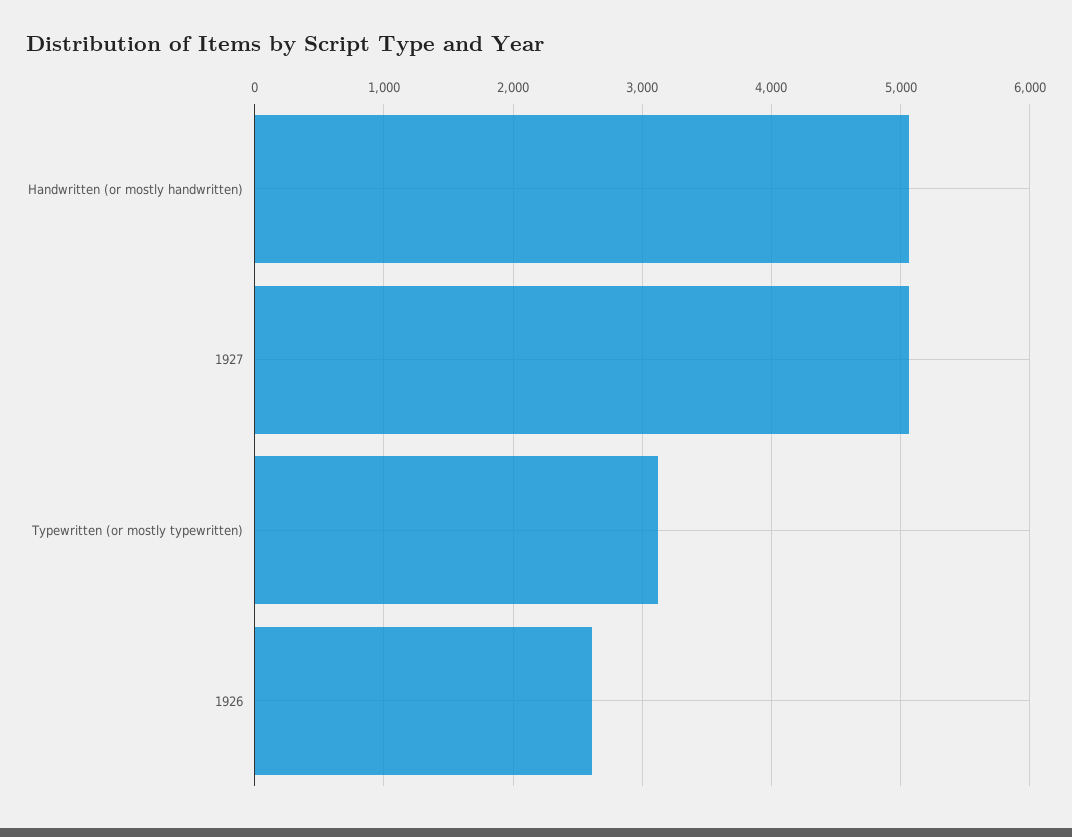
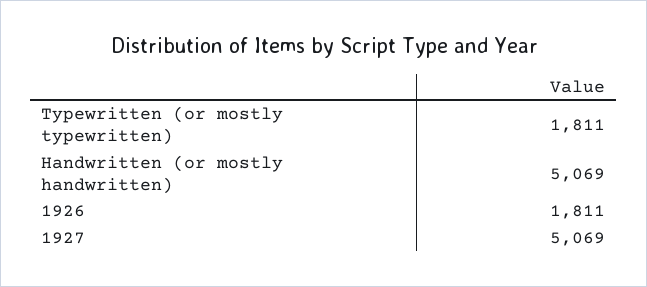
  {
    "Handwritten (or mostly handwritten)": 5069,
    "1927": 5069,
-   "Typewritten (or mostly typewritten)": 3100,
+   "Typewritten (or mostly typewritten)": 1811,
-   "1926": 2600
+   "1926": 1811
  }

